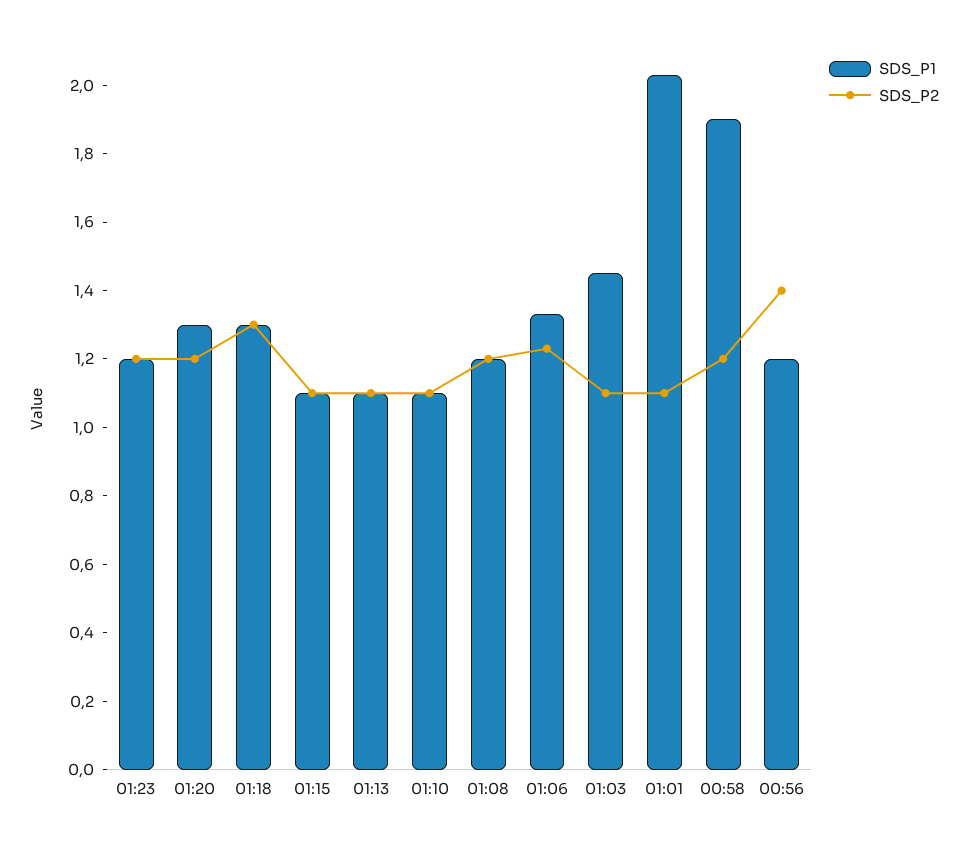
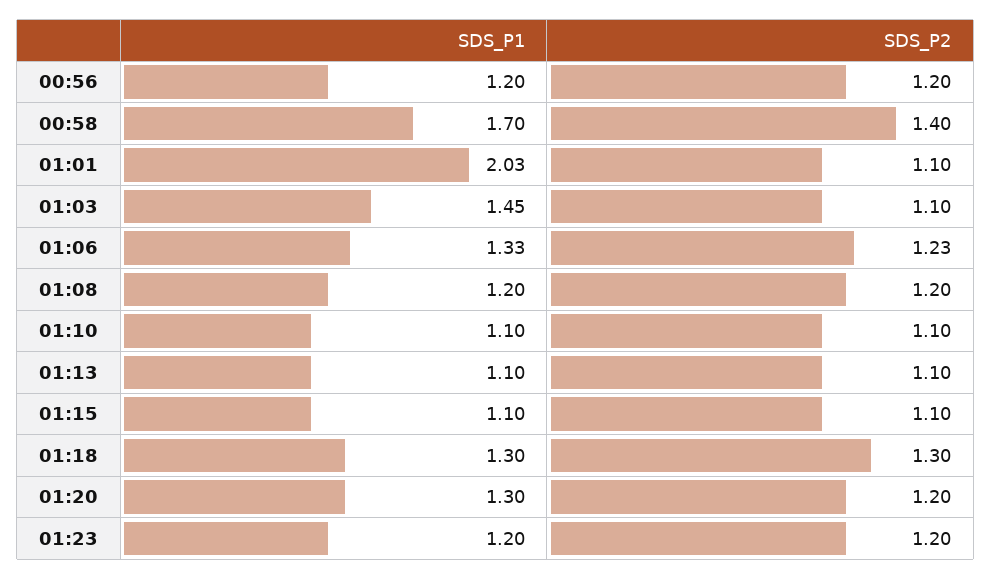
  {
    "SDS_P1": {
      "01:23": 1.2,
      "01:20": 1.3,
      "01:18": 1.3,
      "01:15": 1.1,
      "01:13": 1.1,
      "01:10": 1.1,
      "01:08": 1.2,
      "01:06": 1.33,
      "01:03": 1.45,
      "01:01": 2.03,
-     "00:58": 1.9,
+     "00:58": 1.7,
      "00:56": 1.2
    },
    "SDS_P2": {
      "01:23": 1.2,
      "01:20": 1.2,
      "01:18": 1.3,
      "01:15": 1.1,
      "01:13": 1.1,
      "01:10": 1.1,
      "01:08": 1.2,
      "01:06": 1.23,
      "01:03": 1.1,
      "01:01": 1.1,
-     "00:58": 1.2,
+     "00:58": 1.4,
-     "00:56": 1.4
+     "00:56": 1.2
    }
  }

